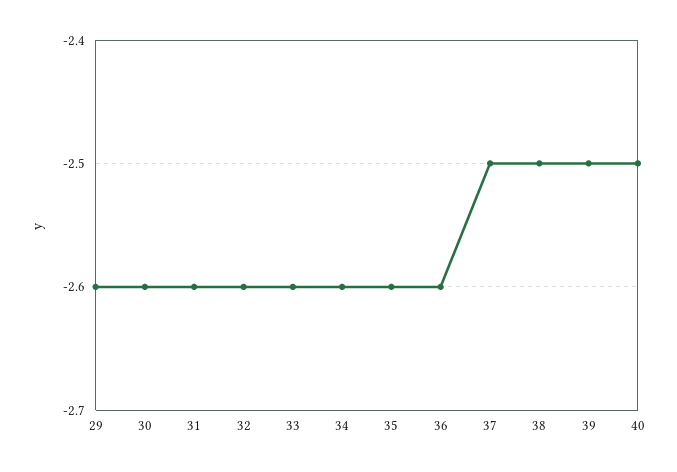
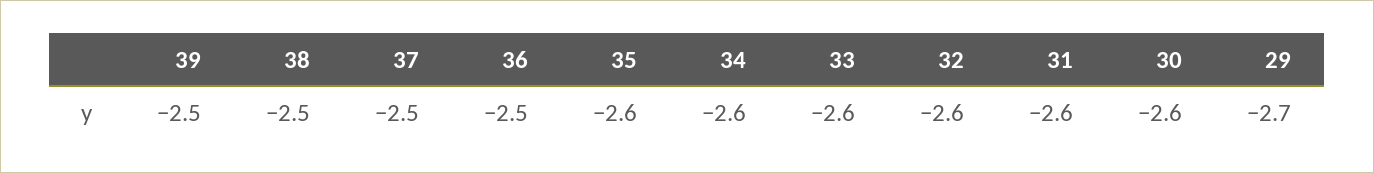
  {
-   "29": -2.6,
+   "29": -2.7,
    "30": -2.6,
    "31": -2.6,
    "32": -2.6,
    "33": -2.6,
    "34": -2.6,
    "35": -2.6,
-   "36": -2.6,
+   "36": -2.5,
    "37": -2.5,
    "38": -2.5,
-   "39": -2.5,
+   "39": -2.5
-   "40": -2.5
  }

